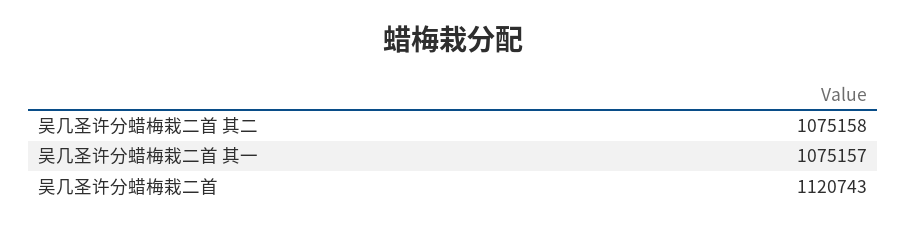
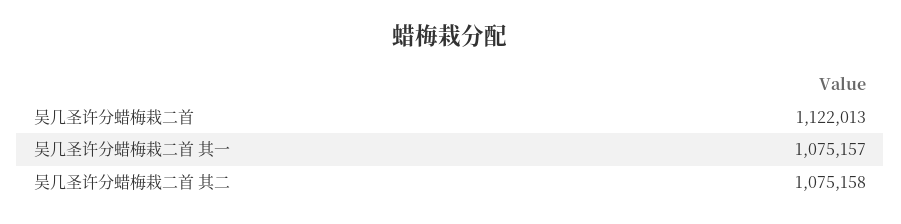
  {
    "吴几圣许分蜡梅栽二首 其二": 1075158,
    "吴几圣许分蜡梅栽二首 其一": 1075157,
-   "吴几圣许分蜡梅栽二首": 1120743
+   "吴几圣许分蜡梅栽二首": 1122013
  }

